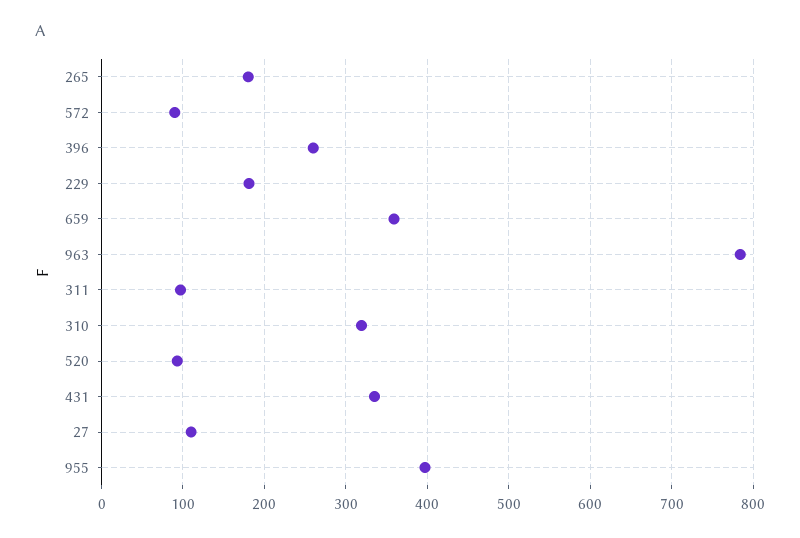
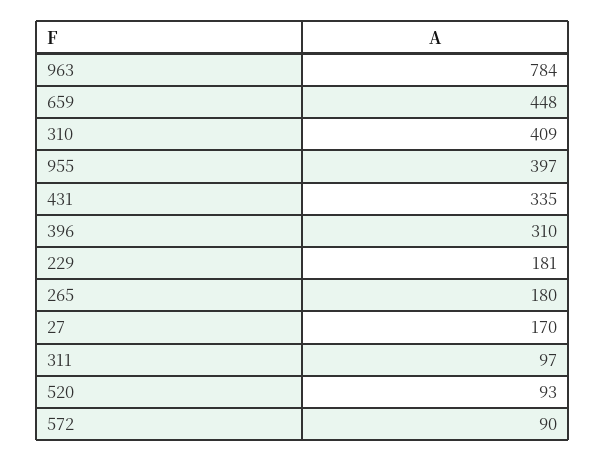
  {
    "265": 180,
    "572": 90,
-   "396": 260,
+   "396": 310,
    "229": 181,
-   "659": 360,
+   "659": 448,
    "963": 784,
    "311": 97,
-   "310": 320,
+   "310": 409,
    "520": 93,
    "431": 335,
-   "27": 110,
+   "27": 170,
    "955": 397
  }

